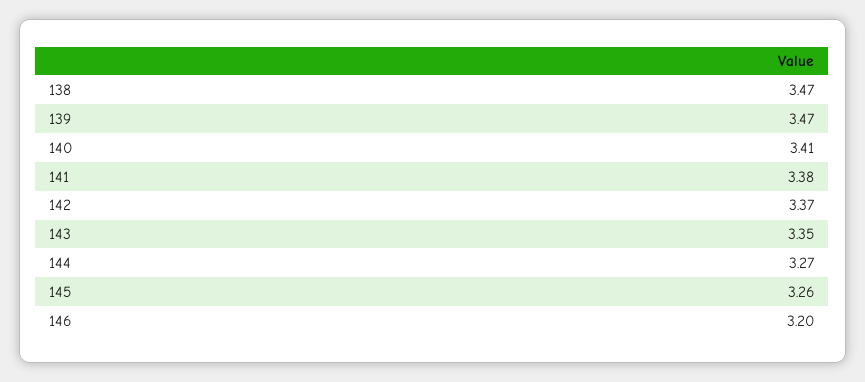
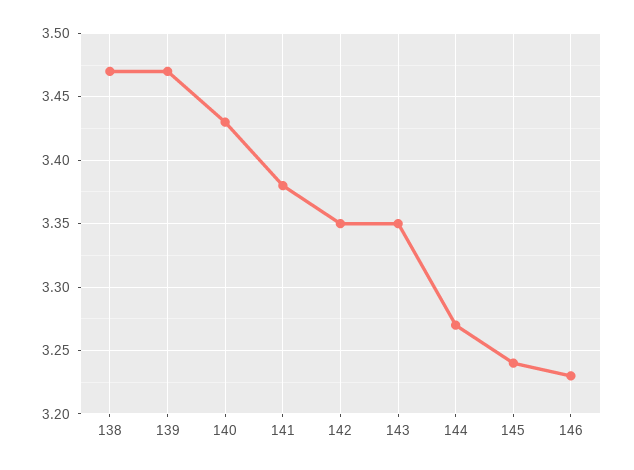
  {
    "138": 3.47,
    "139": 3.47,
-   "140": 3.41,
+   "140": 3.43,
    "141": 3.38,
-   "142": 3.37,
+   "142": 3.35,
    "143": 3.35,
    "144": 3.27,
-   "145": 3.26,
+   "145": 3.24,
-   "146": 3.2
+   "146": 3.23
  }

